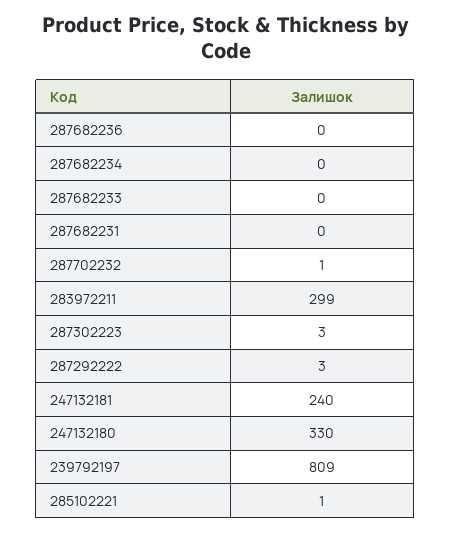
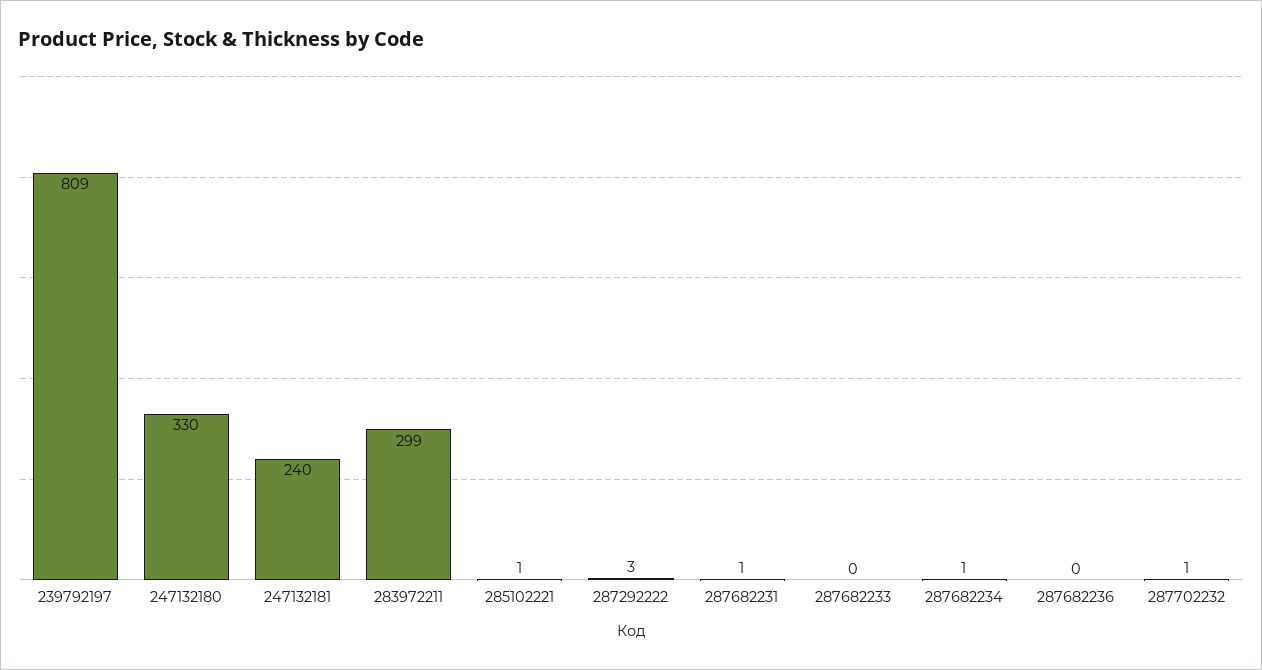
  {
    "287682236": 0,
-   "287682234": 0,
+   "287682234": 1,
    "287682233": 0,
-   "287682231": 0,
+   "287682231": 1,
    "287702232": 1,
    "283972211": 299,
-   "287302223": 3,
    "287292222": 3,
    "247132181": 240,
    "247132180": 330,
    "239792197": 809,
    "285102221": 1
  }

